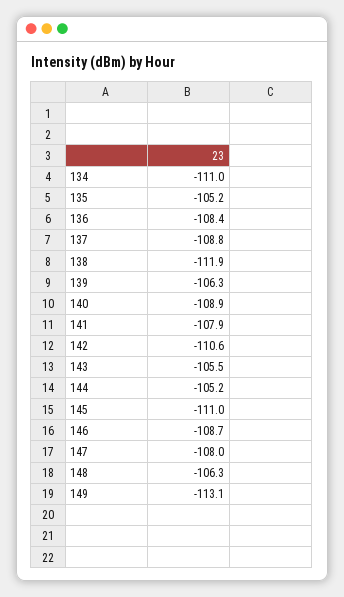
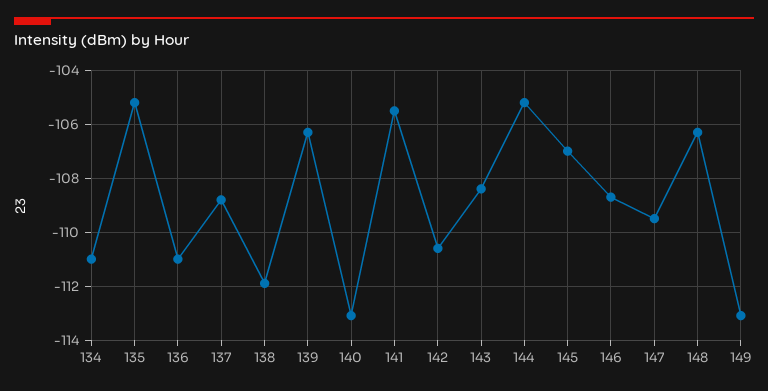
  {
    "134": -111,
    "135": -105.2,
-   "136": -108.4,
+   "136": -111,
    "137": -108.8,
    "138": -111.9,
    "139": -106.3,
-   "140": -108.9,
+   "140": -113,
-   "141": -107.9,
+   "141": -105.5,
    "142": -110.6,
-   "143": -105.5,
+   "143": -108.5,
    "144": -105.2,
-   "145": -111,
+   "145": -107,
    "146": -108.7,
-   "147": -108,
+   "147": -109.5,
    "148": -106.3,
    "149": -113.1
  }

